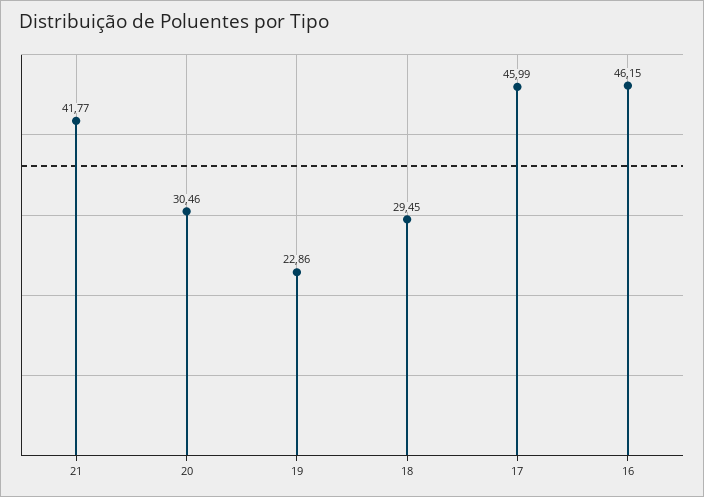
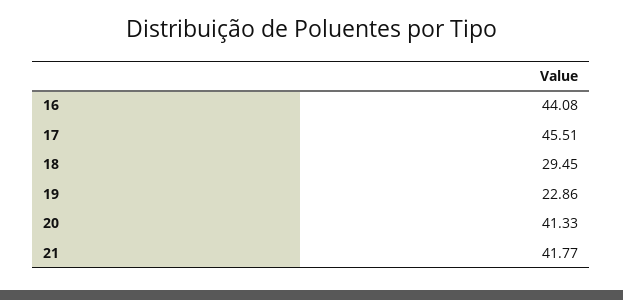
  {
    "21": 41.77,
-   "20": 30.46,
+   "20": 41.33,
    "19": 22.86,
    "18": 29.45,
-   "17": 45.99,
+   "17": 45.51,
-   "16": 46.15
+   "16": 44.08
  }

